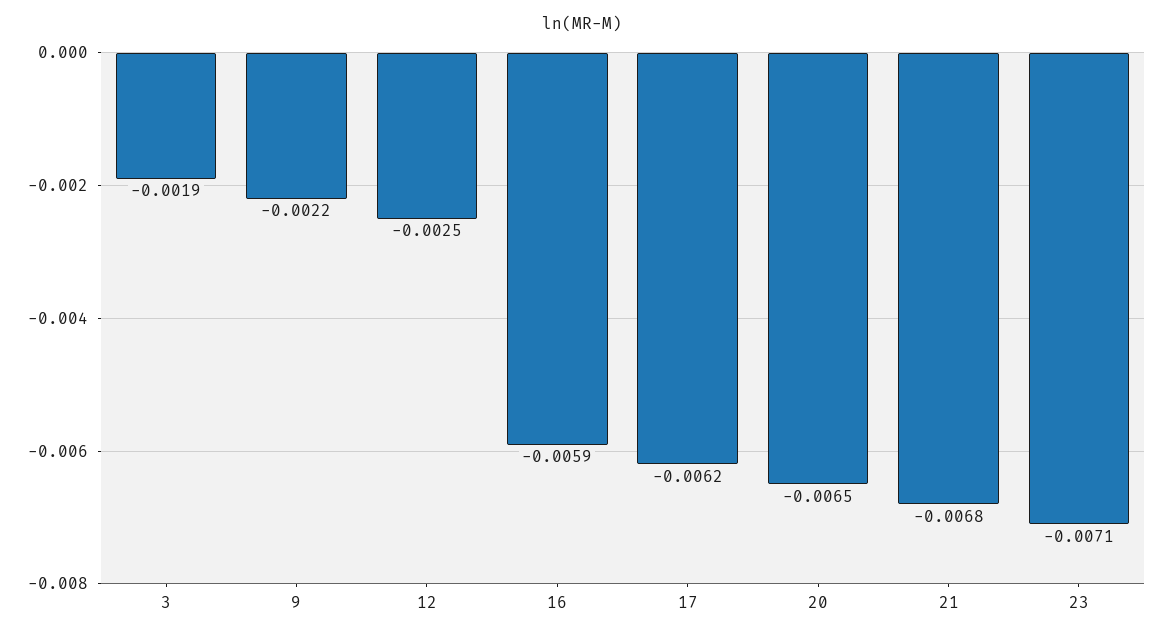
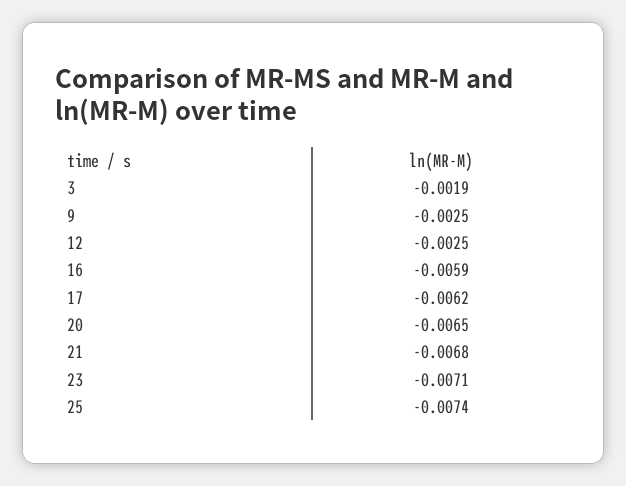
  {
    "3": -0.0019,
-   "9": -0.0022,
+   "9": -0.0025,
    "12": -0.0025,
    "16": -0.0059,
    "17": -0.0062,
    "20": -0.0065,
    "21": -0.0068,
-   "23": -0.0071
+   "23": -0.0071,
+   "25": -0.0074
  }

